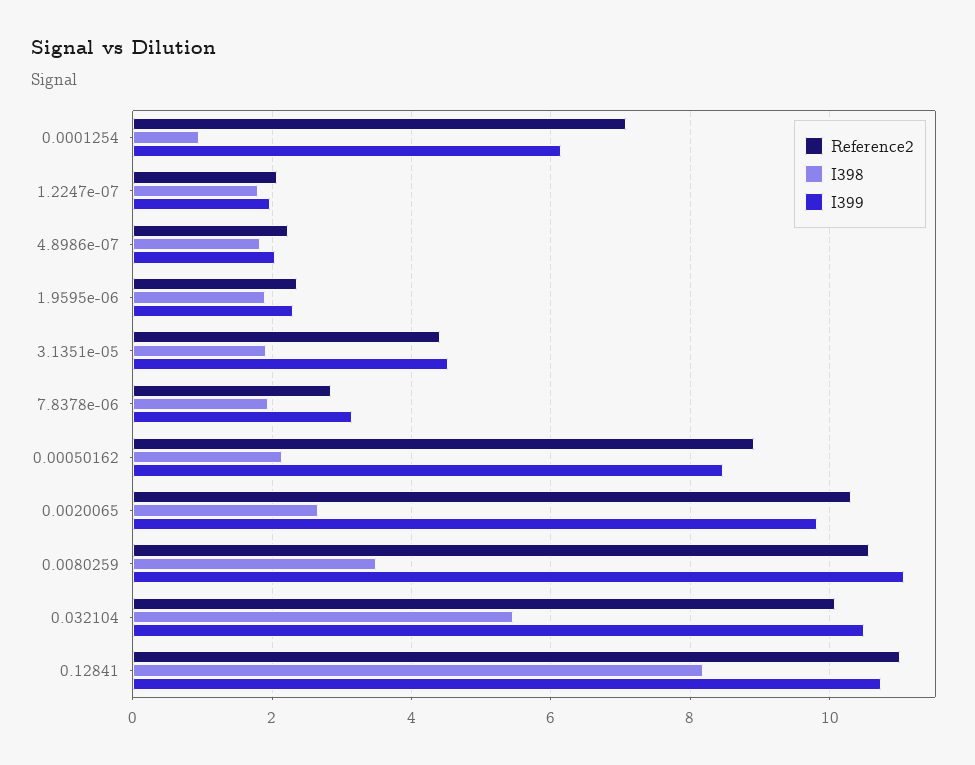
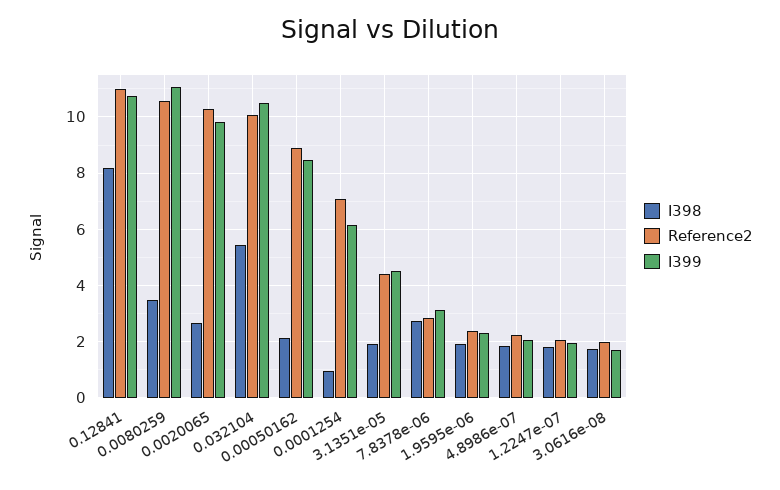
  {
    "Reference2": {
      "0.0001254": 7,
      "1.2247e-07": 2,
      "4.8986e-07": 2.2,
      "1.9595e-06": 2.4,
      "3.1351e-05": 4.4,
      "7.8378e-06": 2.8,
      "0.00050162": 9,
      "0.0020065": 10.4,
      "0.0080259": 10.6,
      "0.032104": 10,
-     "0.12841": 11
+     "0.12841": 11,
+     "3.0616e-08": 2
    },
    "I398": {
      "0.0001254": 1,
      "1.2247e-07": 1.8,
      "4.8986e-07": 1.8,
      "1.9595e-06": 1.8,
      "3.1351e-05": 2,
-     "7.8378e-06": 2,
+     "7.8378e-06": 2.75,
      "0.00050162": 2.2,
      "0.0020065": 2.6,
      "0.0080259": 3.4,
      "0.032104": 5.4,
-     "0.12841": 8.2
+     "0.12841": 8.2,
+     "3.0616e-08": 1.75
    },
    "I399": {
      "0.0001254": 6.2,
      "1.2247e-07": 2,
      "4.8986e-07": 2,
      "1.9595e-06": 2.2,
      "3.1351e-05": 4.6,
      "7.8378e-06": 3.2,
      "0.00050162": 8.4,
      "0.0020065": 9.8,
      "0.0080259": 11,
      "0.032104": 10.4,
-     "0.12841": 10.8
+     "0.12841": 10.8,
+     "3.0616e-08": 1.75
    }
  }

